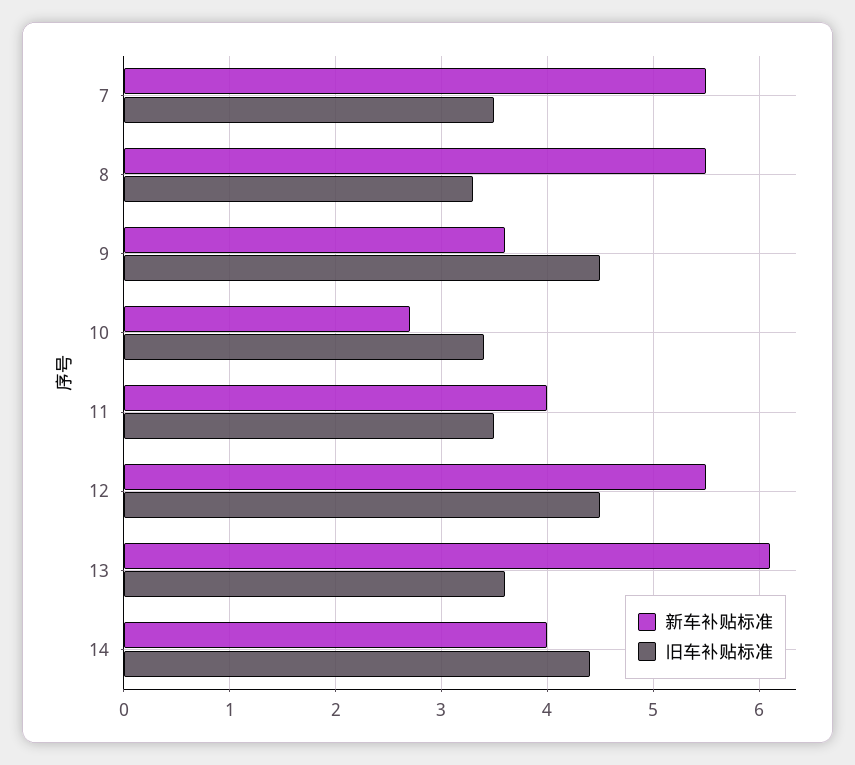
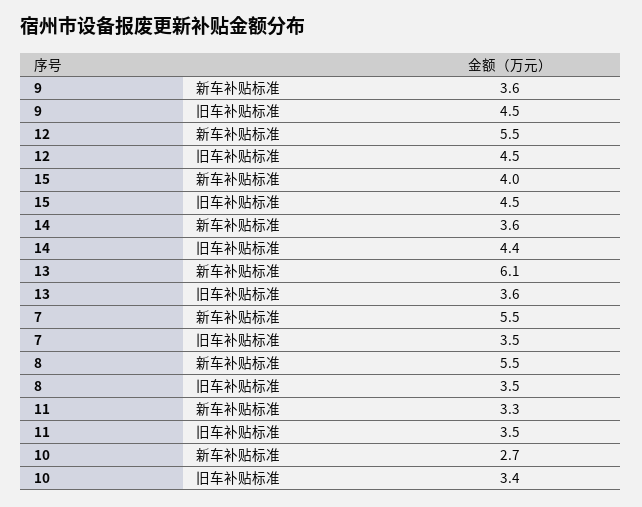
  {
    "新车补贴标准": {
      "7": 5.5,
      "8": 5.5,
      "9": 3.6,
      "10": 2.7,
-     "11": 4,
+     "11": 3.3,
      "12": 5.5,
      "13": 6.1,
-     "14": 4
+     "14": 3.6,
+     "15": 4
    },
    "旧车补贴标准": {
      "7": 3.5,
-     "8": 3.3,
+     "8": 3.5,
      "9": 4.5,
      "10": 3.4,
      "11": 3.5,
      "12": 4.5,
      "13": 3.6,
-     "14": 4.4
+     "14": 4.4,
+     "15": 4.5
    }
  }

